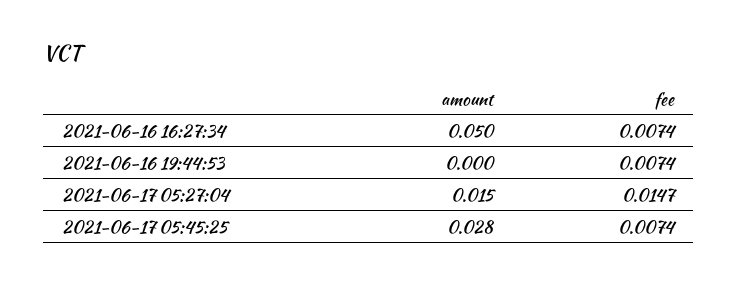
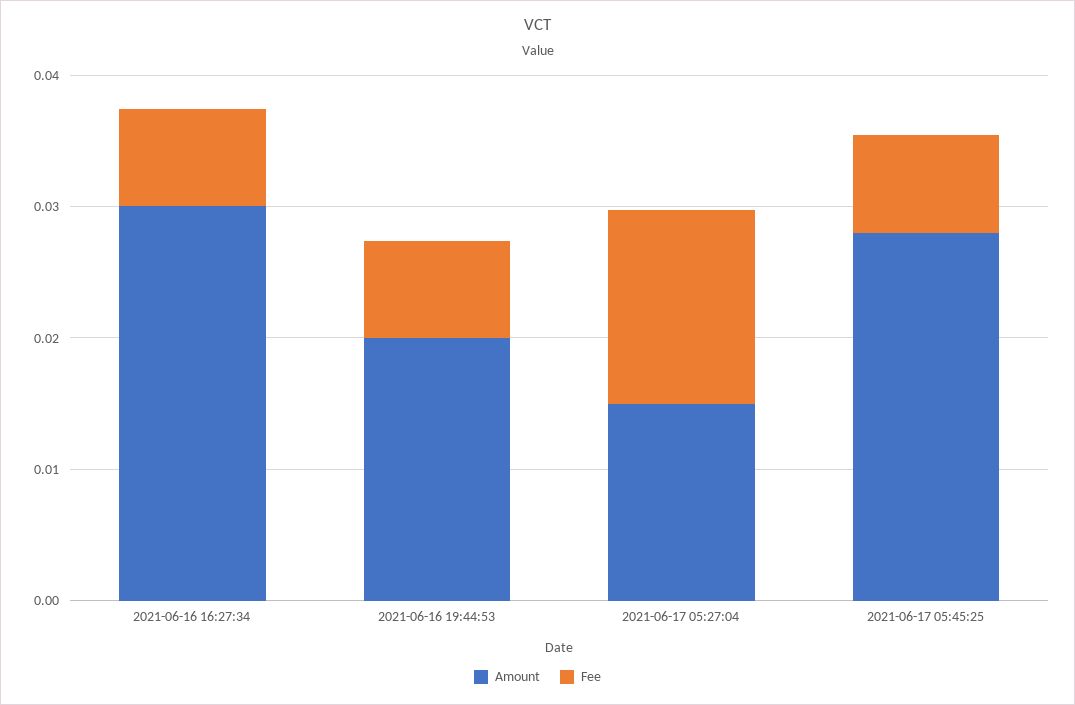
  {
    "amount": {
-     "2021-06-16 16:27:34": 0.05,
+     "2021-06-16 16:27:34": 0.03,
-     "2021-06-16 19:44:53": 0,
+     "2021-06-16 19:44:53": 0.02,
      "2021-06-17 05:27:04": 0.015,
      "2021-06-17 05:45:25": 0.028
    },
    "fee": {
      "2021-06-16 16:27:34": 0.0074,
      "2021-06-16 19:44:53": 0.0074,
      "2021-06-17 05:27:04": 0.0147,
      "2021-06-17 05:45:25": 0.0074
    }
  }

